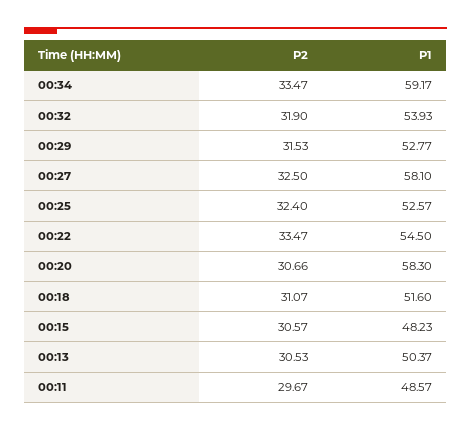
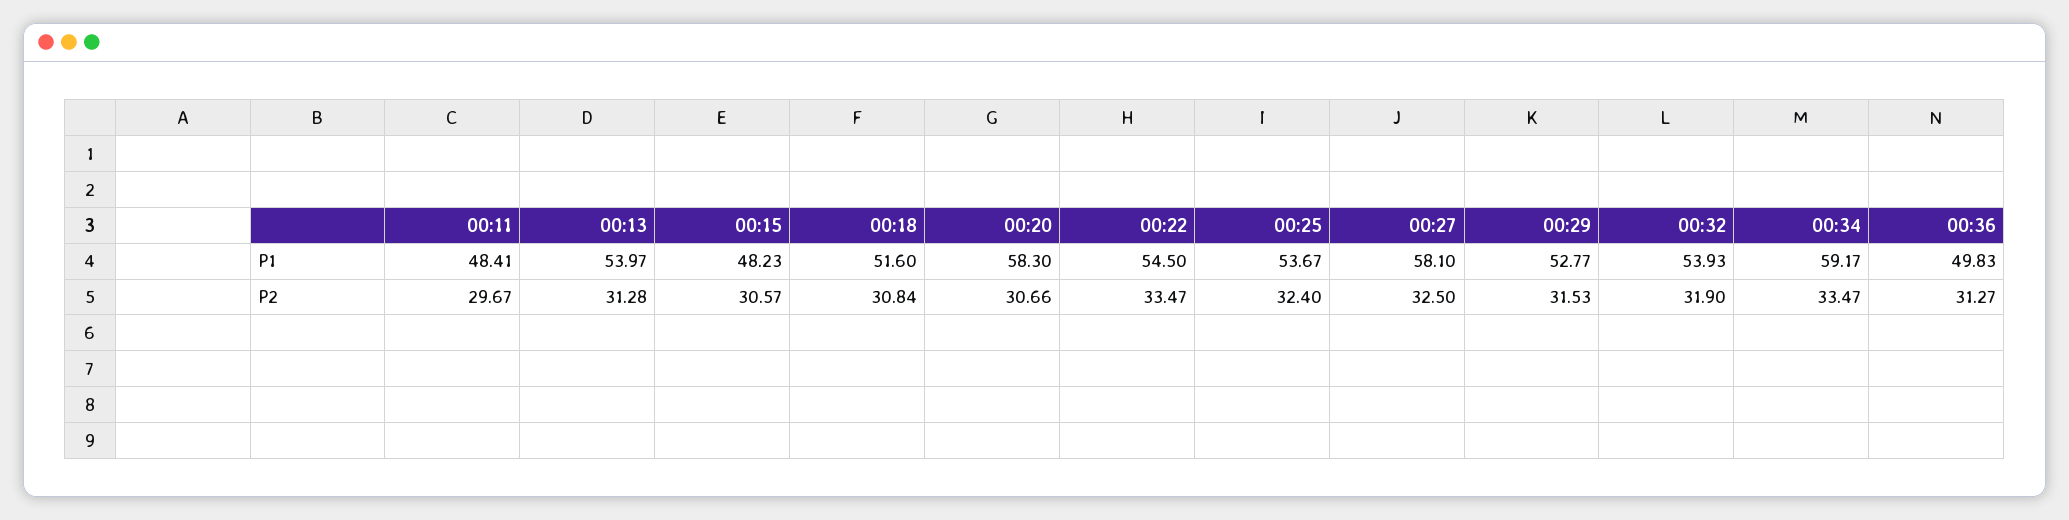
  {
    "P2": {
      "00:34": 33.47,
      "00:32": 31.9,
      "00:29": 31.53,
      "00:27": 32.5,
      "00:25": 32.4,
      "00:22": 33.47,
      "00:20": 30.66,
-     "00:18": 31.07,
+     "00:18": 30.84,
      "00:15": 30.57,
-     "00:13": 30.53,
+     "00:13": 31.28,
-     "00:11": 29.67
+     "00:11": 29.67,
+     "00:36": 31.27
    },
    "P1": {
      "00:34": 59.17,
      "00:32": 53.93,
      "00:29": 52.77,
      "00:27": 58.1,
-     "00:25": 52.57,
+     "00:25": 53.67,
      "00:22": 54.5,
      "00:20": 58.3,
      "00:18": 51.6,
      "00:15": 48.23,
-     "00:13": 50.37,
+     "00:13": 53.97,
-     "00:11": 48.57
+     "00:11": 48.41,
+     "00:36": 49.83
    }
  }

